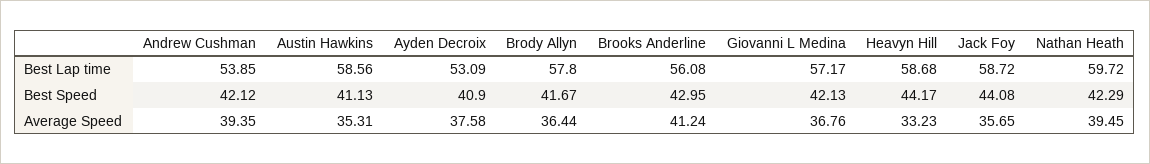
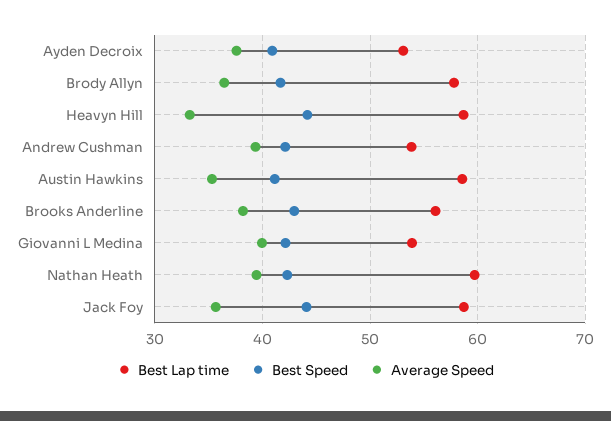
  {
    "Best Lap time": {
      "Andrew Cushman": 53.85,
      "Austin Hawkins": 58.56,
      "Ayden Decroix": 53.09,
      "Brody Allyn": 57.8,
      "Brooks Anderline": 56.08,
-     "Giovanni L Medina": 57.17,
+     "Giovanni L Medina": 54,
      "Heavyn Hill": 58.68,
      "Jack Foy": 58.72,
      "Nathan Heath": 59.72
    },
    "Best Speed": {
      "Andrew Cushman": 42.12,
      "Austin Hawkins": 41.13,
      "Ayden Decroix": 40.9,
      "Brody Allyn": 41.67,
      "Brooks Anderline": 42.95,
      "Giovanni L Medina": 42.13,
      "Heavyn Hill": 44.17,
      "Jack Foy": 44.08,
      "Nathan Heath": 42.29
    },
    "Average Speed": {
      "Andrew Cushman": 39.35,
      "Austin Hawkins": 35.31,
      "Ayden Decroix": 37.58,
      "Brody Allyn": 36.44,
-     "Brooks Anderline": 41.24,
+     "Brooks Anderline": 38,
-     "Giovanni L Medina": 36.76,
+     "Giovanni L Medina": 40,
      "Heavyn Hill": 33.23,
      "Jack Foy": 35.65,
      "Nathan Heath": 39.45
    }
  }

